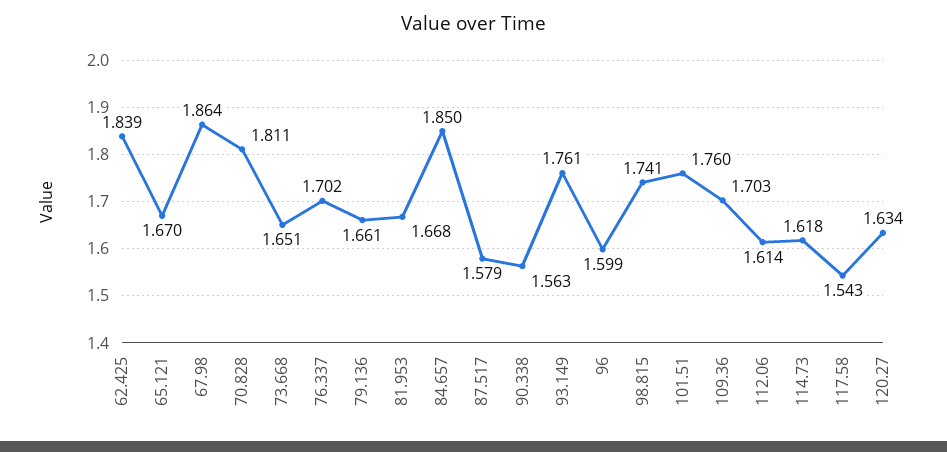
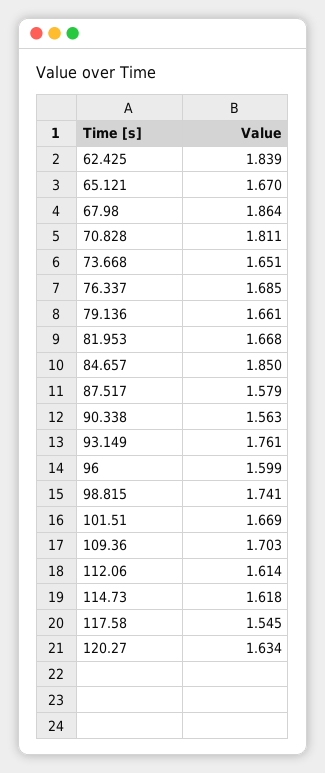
  {
    "62.425": 1.839,
    "65.121": 1.67,
    "67.98": 1.864,
    "70.828": 1.811,
    "73.668": 1.651,
-   "76.337": 1.702,
+   "76.337": 1.685,
    "79.136": 1.661,
    "81.953": 1.668,
    "84.657": 1.85,
    "87.517": 1.579,
    "90.338": 1.563,
    "93.149": 1.761,
    "96": 1.599,
    "98.815": 1.741,
-   "101.51": 1.76,
+   "101.51": 1.669,
    "109.36": 1.703,
    "112.06": 1.614,
    "114.73": 1.618,
-   "117.58": 1.543,
+   "117.58": 1.545,
    "120.27": 1.634
  }

